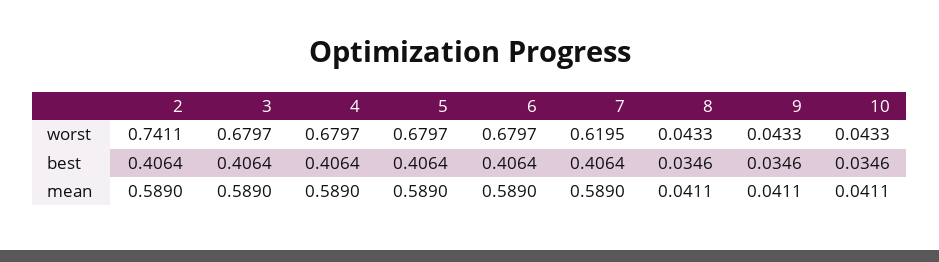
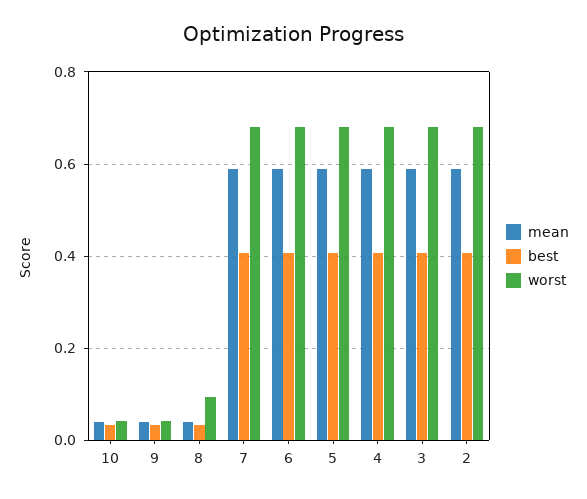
  {
    "worst": {
-     "2": 0.7411,
+     "2": 0.68,
      "3": 0.6797,
      "4": 0.6797,
      "5": 0.6797,
      "6": 0.6797,
-     "7": 0.6195,
+     "7": 0.68,
-     "8": 0.0433,
+     "8": 0.1,
      "9": 0.0433,
      "10": 0.0433
    },
    "best": {
      "2": 0.4064,
      "3": 0.4064,
      "4": 0.4064,
      "5": 0.4064,
      "6": 0.4064,
      "7": 0.4064,
      "8": 0.0346,
      "9": 0.0346,
      "10": 0.0346
    },
    "mean": {
      "2": 0.589,
      "3": 0.589,
      "4": 0.589,
      "5": 0.589,
      "6": 0.589,
      "7": 0.589,
      "8": 0.0411,
      "9": 0.0411,
      "10": 0.0411
    }
  }

